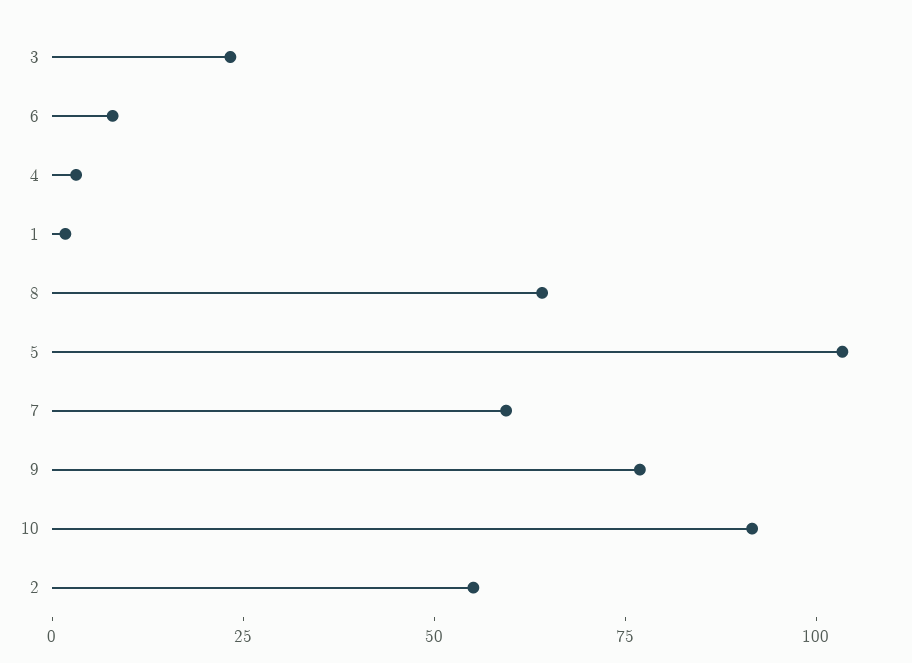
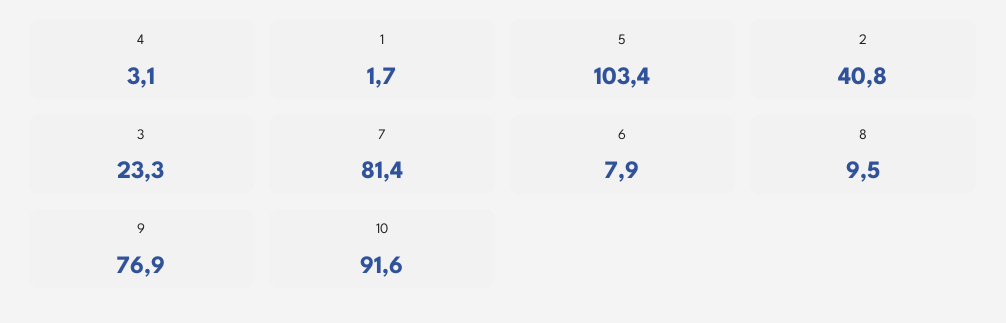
  {
    "3": 23.3,
    "6": 7.9,
    "4": 3.1,
    "1": 1.7,
-   "8": 65,
+   "8": 9.5,
    "5": 103.4,
-   "7": 60,
+   "7": 81.4,
    "9": 76.9,
    "10": 91.6,
-   "2": 55
+   "2": 40.8
  }

